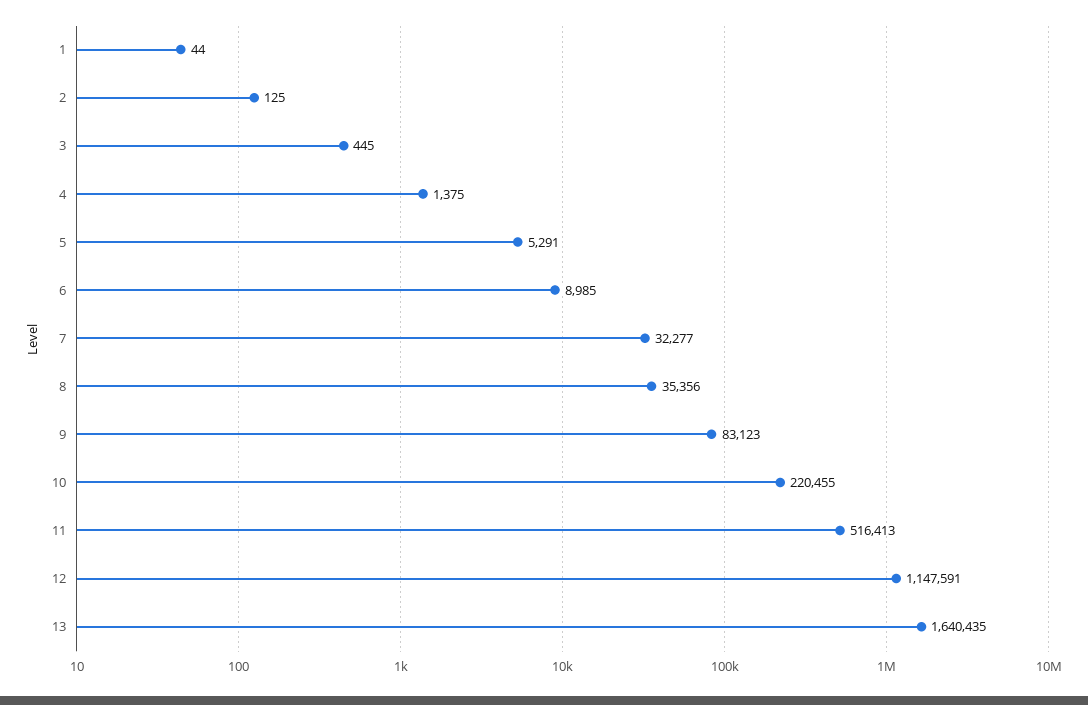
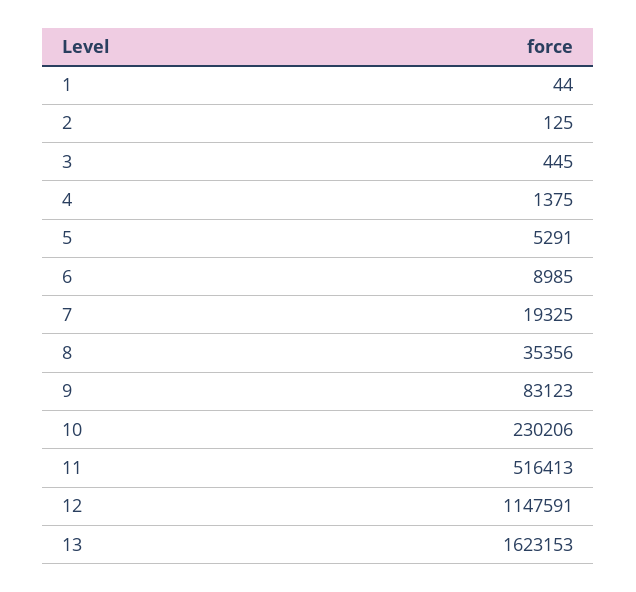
  {
    "1": 44,
    "2": 125,
    "3": 445,
    "4": 1375,
    "5": 5291,
    "6": 8985,
-   "7": 32277,
+   "7": 19325,
    "8": 35356,
    "9": 83123,
-   "10": 220455,
+   "10": 230206,
    "11": 516413,
    "12": 1147591,
-   "13": 1640435
+   "13": 1623153
  }

